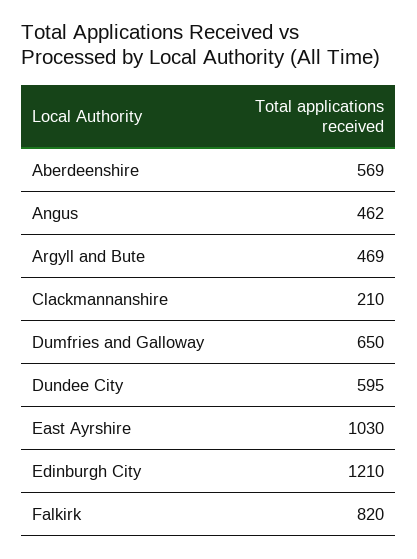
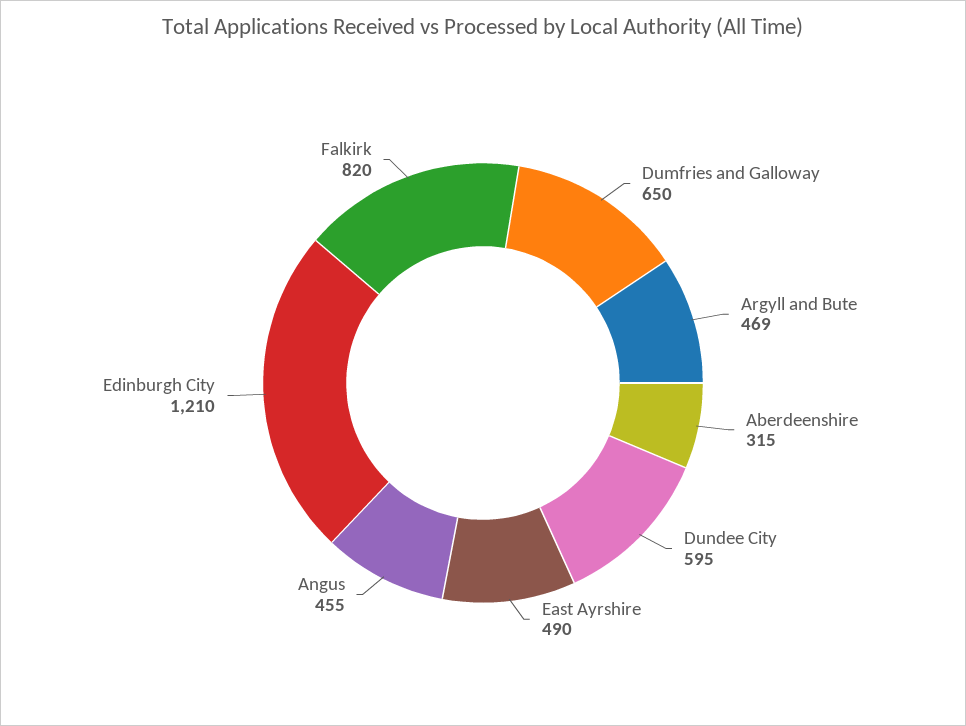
  {
-   "Aberdeenshire": 569,
+   "Aberdeenshire": 315,
-   "Angus": 462,
+   "Angus": 455,
    "Argyll and Bute": 469,
-   "Clackmannanshire": 210,
    "Dumfries and Galloway": 650,
    "Dundee City": 595,
-   "East Ayrshire": 1030,
+   "East Ayrshire": 490,
    "Edinburgh City": 1210,
    "Falkirk": 820
  }

